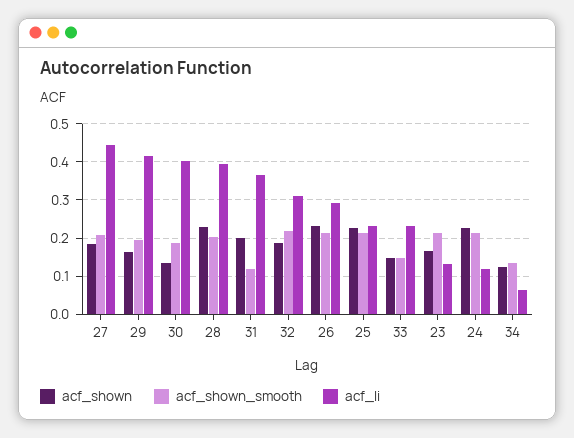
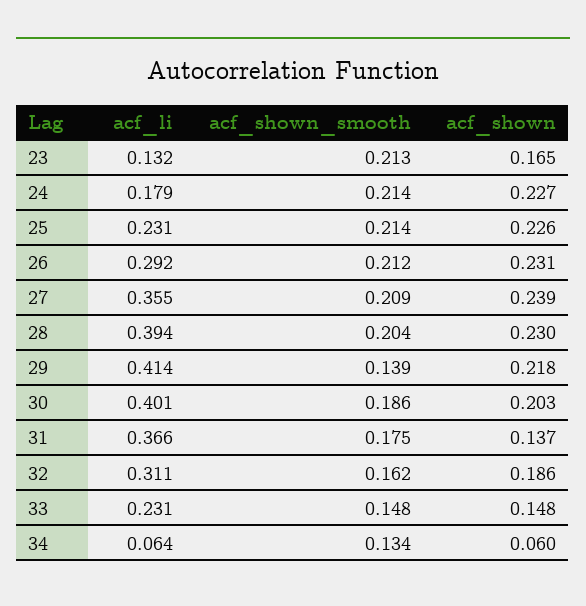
  {
    "acf_shown": {
-     "27": 0.18,
+     "27": 0.239,
-     "29": 0.16,
+     "29": 0.218,
-     "30": 0.14,
+     "30": 0.203,
      "28": 0.23,
-     "31": 0.2,
+     "31": 0.137,
      "32": 0.186,
      "26": 0.231,
      "25": 0.226,
      "33": 0.148,
      "23": 0.165,
      "24": 0.227,
-     "34": 0.12
+     "34": 0.06
    },
    "acf_shown_smooth": {
      "27": 0.209,
-     "29": 0.2,
+     "29": 0.139,
      "30": 0.186,
      "28": 0.204,
-     "31": 0.12,
+     "31": 0.175,
-     "32": 0.22,
+     "32": 0.162,
      "26": 0.212,
      "25": 0.214,
      "33": 0.148,
      "23": 0.213,
      "24": 0.214,
      "34": 0.134
    },
    "acf_li": {
-     "27": 0.44,
+     "27": 0.355,
      "29": 0.414,
      "30": 0.401,
      "28": 0.394,
      "31": 0.366,
      "32": 0.311,
      "26": 0.292,
      "25": 0.231,
      "33": 0.231,
      "23": 0.132,
-     "24": 0.12,
+     "24": 0.179,
      "34": 0.064
    }
  }

